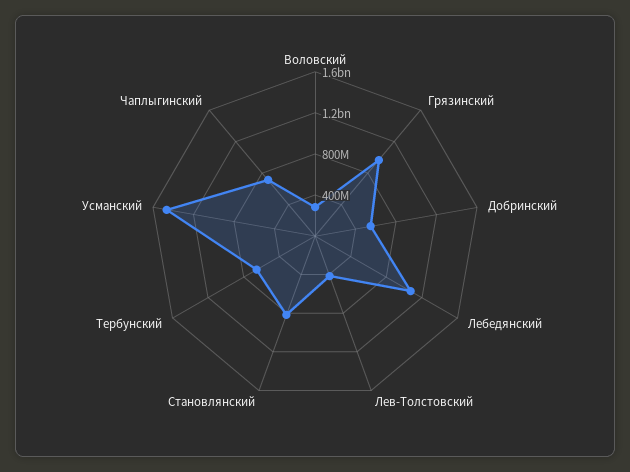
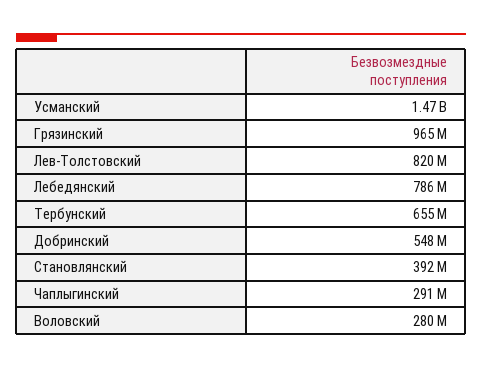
  {
    "Воловский": 280000000,
    "Грязинский": 965000000,
    "Добринский": 548000000,
-   "Лебедянский": 1100000000,
+   "Лебедянский": 786000000,
-   "Лев-Толстовский": 400000000,
+   "Лев-Толстовский": 820000000,
-   "Становлянский": 800000000,
+   "Становлянский": 392000000,
    "Тербунский": 655000000,
    "Усманский": 1470000000,
-   "Чаплыгинский": 700000000
+   "Чаплыгинский": 291000000
  }

